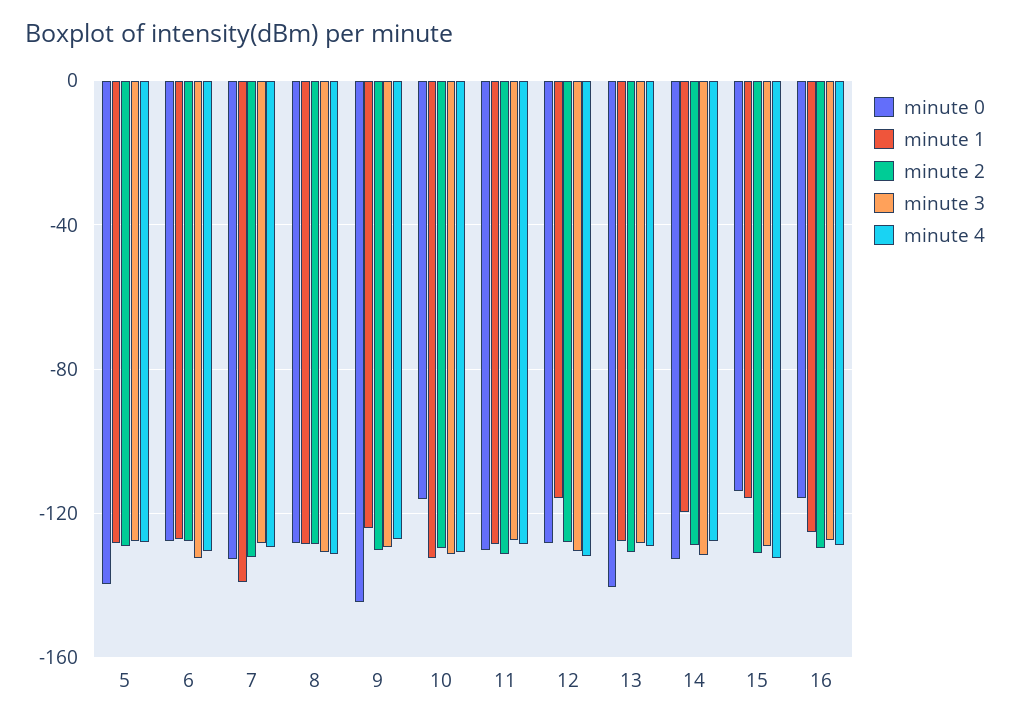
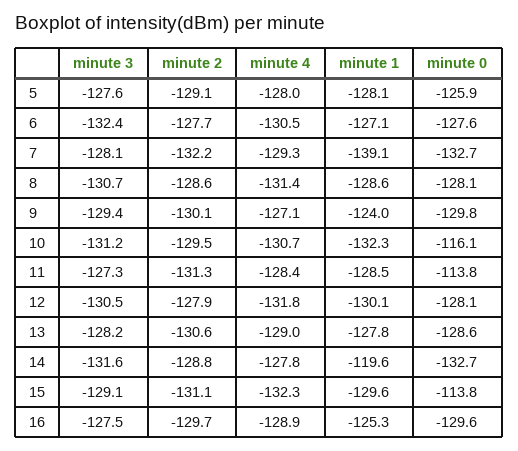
  {
    "minute 0": {
-     "5": -140,
+     "5": -125.9,
      "6": -127.6,
      "7": -132.7,
      "8": -128.1,
-     "9": -145,
+     "9": -129.8,
      "10": -116.1,
-     "11": -130,
+     "11": -113.8,
      "12": -128.1,
-     "13": -140,
+     "13": -128.6,
      "14": -132.7,
      "15": -113.8,
-     "16": -115
+     "16": -129.6
    },
    "minute 1": {
      "5": -128.1,
      "6": -127.1,
      "7": -139.1,
      "8": -128.6,
      "9": -124,
      "10": -132.3,
      "11": -128.5,
-     "12": -115,
+     "12": -130.1,
      "13": -127.8,
      "14": -119.6,
-     "15": -115,
+     "15": -129.6,
      "16": -125.3
    },
    "minute 2": {
      "5": -129.1,
      "6": -127.7,
      "7": -132.2,
      "8": -128.6,
      "9": -130.1,
      "10": -129.5,
      "11": -131.3,
      "12": -127.9,
      "13": -130.6,
      "14": -128.8,
      "15": -131.1,
      "16": -129.7
    },
    "minute 3": {
      "5": -127.6,
      "6": -132.4,
      "7": -128.1,
      "8": -130.7,
      "9": -129.4,
      "10": -131.2,
      "11": -127.3,
      "12": -130.5,
      "13": -128.2,
      "14": -131.6,
      "15": -129.1,
      "16": -127.5
    },
    "minute 4": {
      "5": -128,
      "6": -130.5,
      "7": -129.3,
      "8": -131.4,
      "9": -127.1,
      "10": -130.7,
      "11": -128.4,
      "12": -131.8,
      "13": -129,
      "14": -127.8,
      "15": -132.3,
      "16": -128.9
    }
  }

